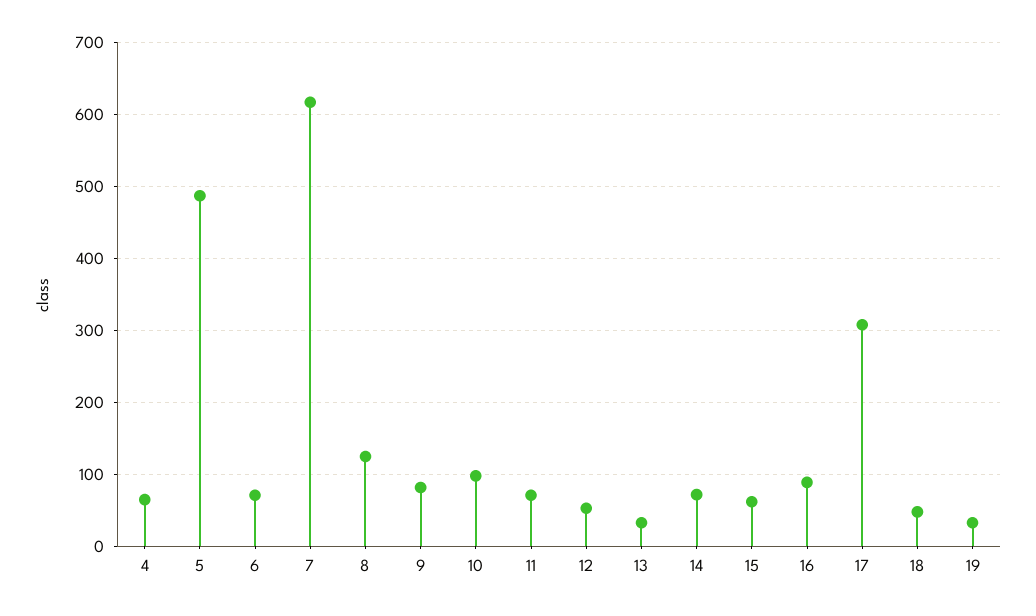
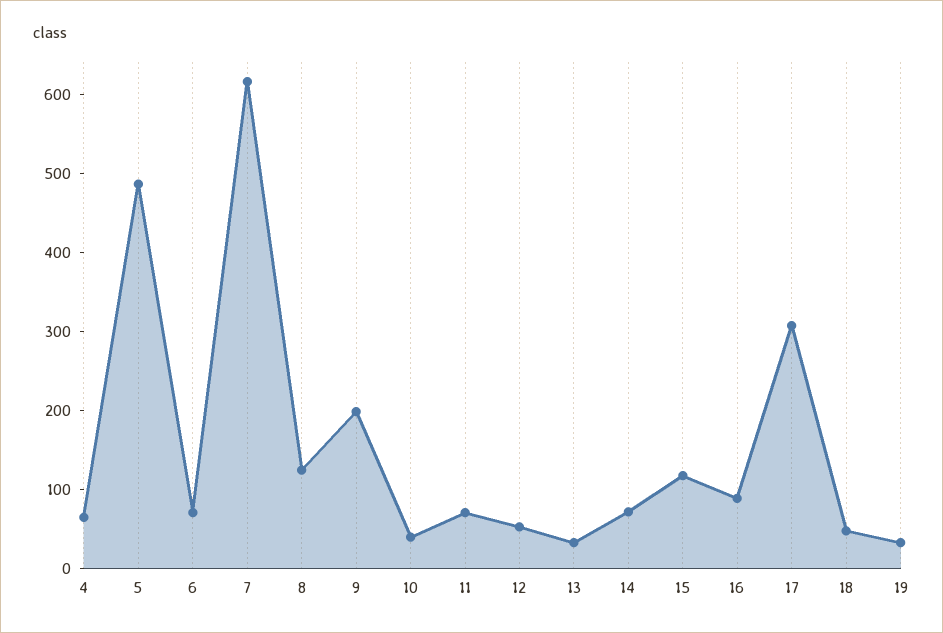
  {
    "4": 70,
    "5": 490,
    "6": 70,
    "7": 620,
    "8": 130,
-   "9": 80,
+   "9": 200,
-   "10": 100,
+   "10": 40,
    "11": 70,
    "12": 50,
    "13": 30,
    "14": 70,
-   "15": 60,
+   "15": 120,
    "16": 90,
    "17": 310,
    "18": 50,
    "19": 30
  }

